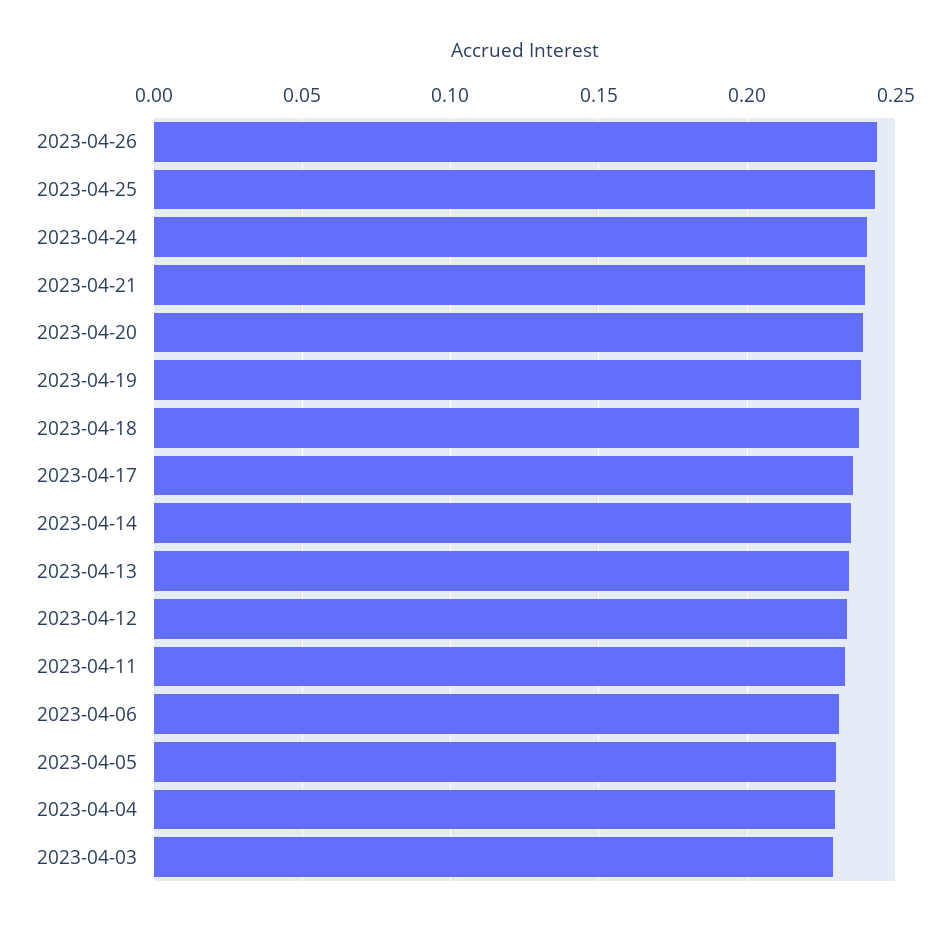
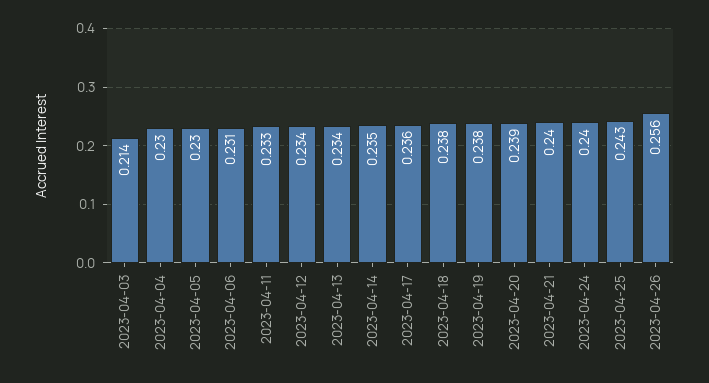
  {
-   "2023-04-26": 0.245,
+   "2023-04-26": 0.256,
    "2023-04-25": 0.243,
    "2023-04-24": 0.24,
    "2023-04-21": 0.24,
    "2023-04-20": 0.239,
    "2023-04-19": 0.238,
    "2023-04-18": 0.238,
    "2023-04-17": 0.236,
    "2023-04-14": 0.235,
    "2023-04-13": 0.234,
    "2023-04-12": 0.234,
    "2023-04-11": 0.233,
    "2023-04-06": 0.231,
    "2023-04-05": 0.23,
    "2023-04-04": 0.23,
-   "2023-04-03": 0.23
+   "2023-04-03": 0.214
  }

